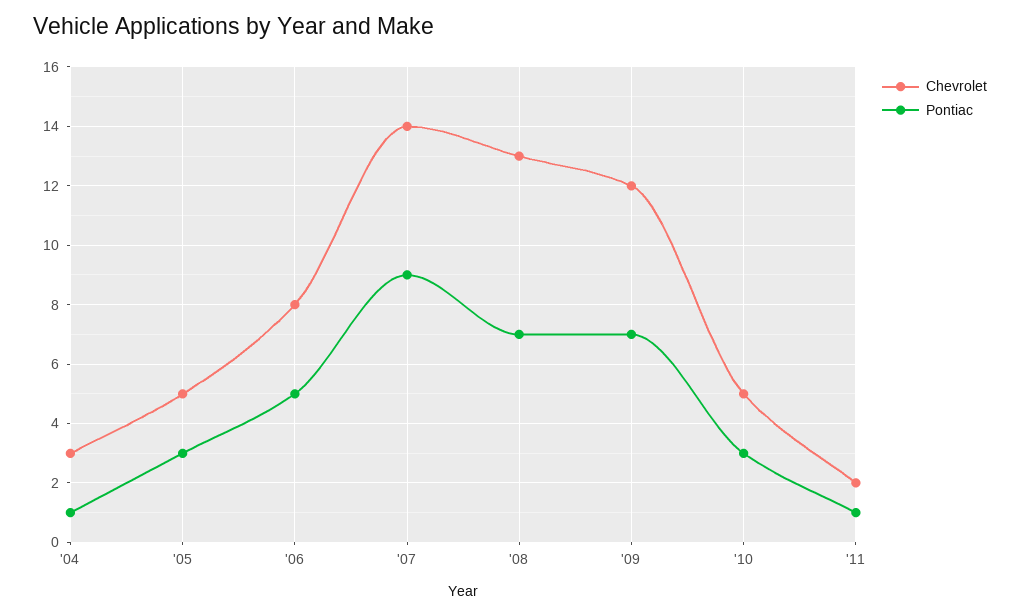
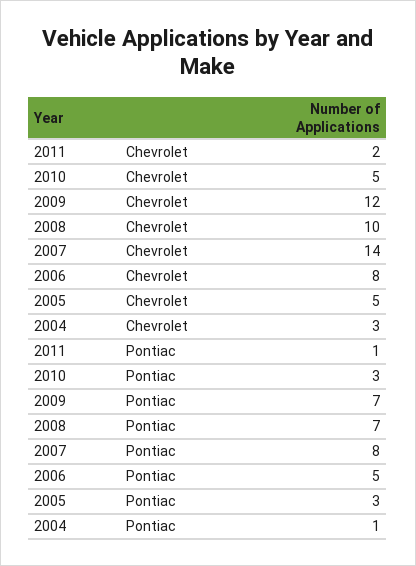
  {
    "Chevrolet": {
      "'04": 3,
      "'05": 5,
      "'06": 8,
      "'07": 14,
-     "'08": 13,
+     "'08": 10,
      "'09": 12,
      "'10": 5,
      "'11": 2
    },
    "Pontiac": {
      "'04": 1,
      "'05": 3,
      "'06": 5,
-     "'07": 9,
+     "'07": 8,
      "'08": 7,
      "'09": 7,
      "'10": 3,
      "'11": 1
    }
  }

